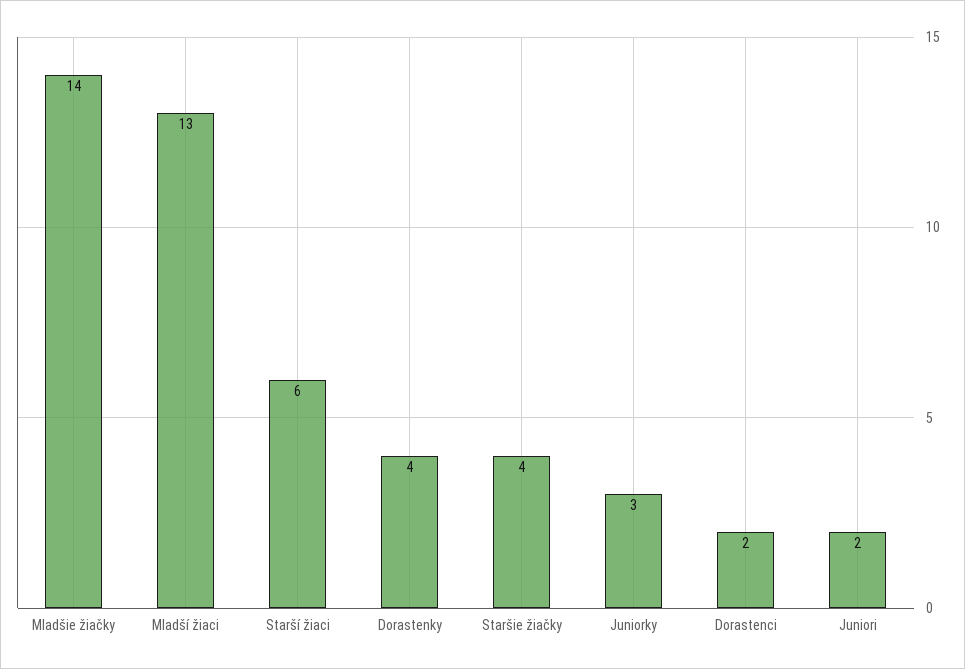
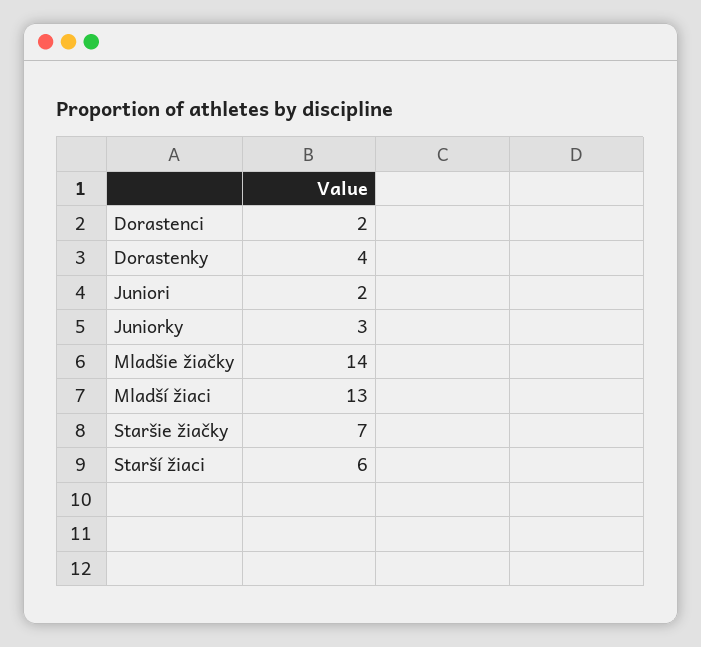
  {
    "Mladšie žiačky": 14,
    "Mladší žiaci": 13,
    "Starší žiaci": 6,
    "Dorastenky": 4,
-   "Staršie žiačky": 4,
+   "Staršie žiačky": 7,
    "Juniorky": 3,
    "Dorastenci": 2,
    "Juniori": 2
  }

